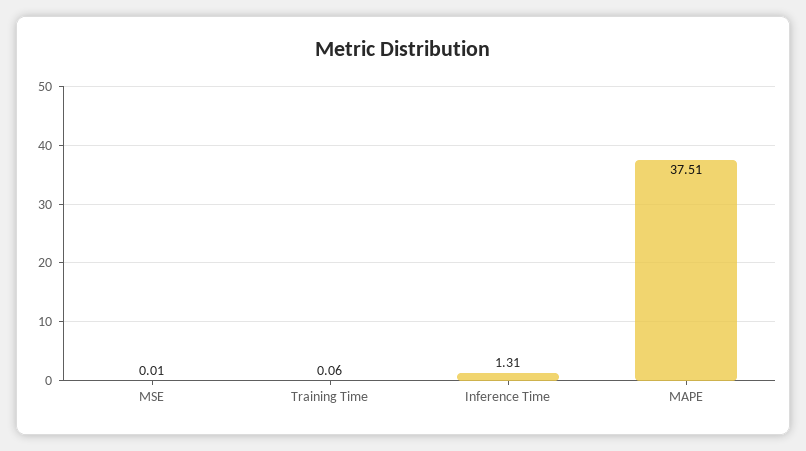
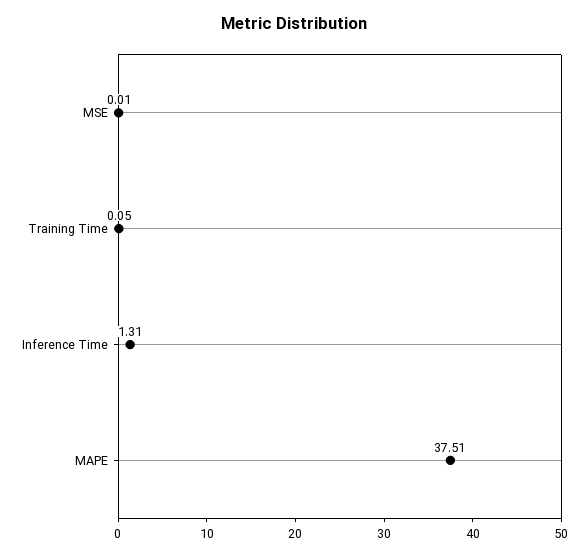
  {
    "MSE": 0.01,
-   "Training Time": 0.06,
+   "Training Time": 0.05,
    "Inference Time": 1.31,
    "MAPE": 37.51
  }

